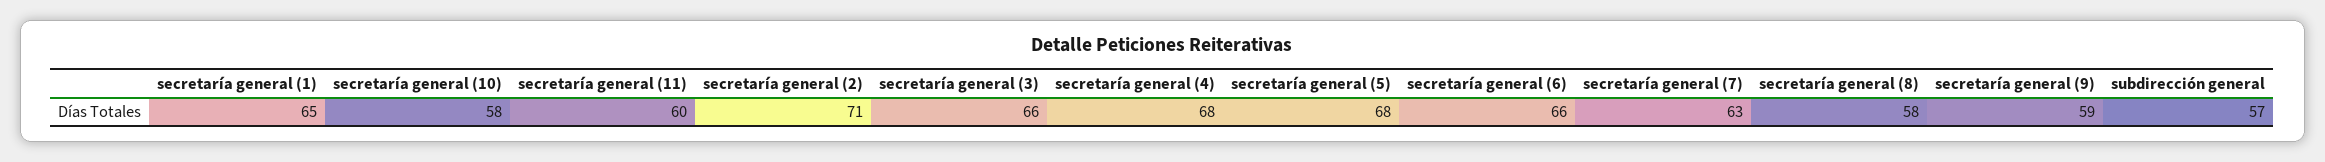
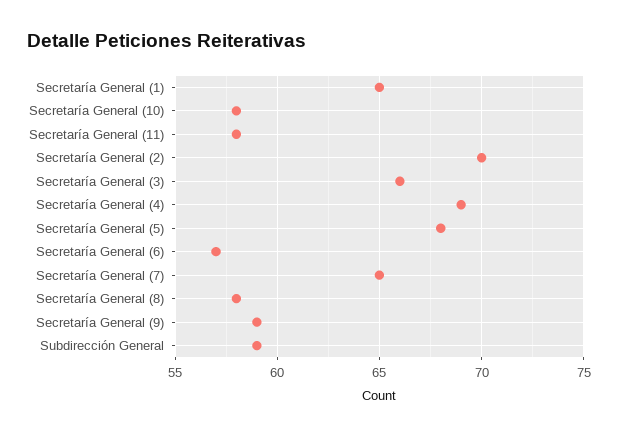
  {
    "secretaría general (1)": 65,
    "secretaría general (10)": 58,
-   "secretaría general (11)": 60,
+   "secretaría general (11)": 58,
-   "secretaría general (2)": 71,
+   "secretaría general (2)": 70,
    "secretaría general (3)": 66,
-   "secretaría general (4)": 68,
+   "secretaría general (4)": 69,
    "secretaría general (5)": 68,
-   "secretaría general (6)": 66,
+   "secretaría general (6)": 57,
-   "secretaría general (7)": 63,
+   "secretaría general (7)": 65,
    "secretaría general (8)": 58,
    "secretaría general (9)": 59,
-   "subdirección general": 57
+   "subdirección general": 59
  }

